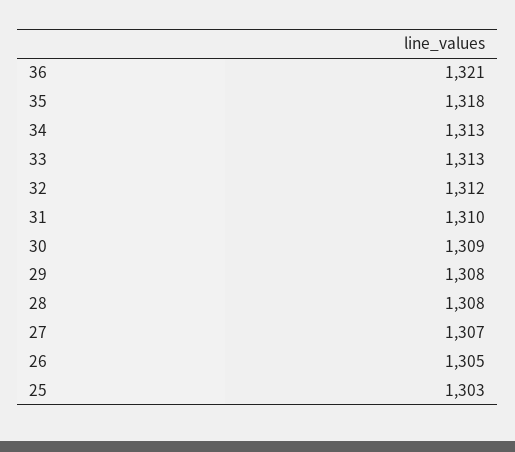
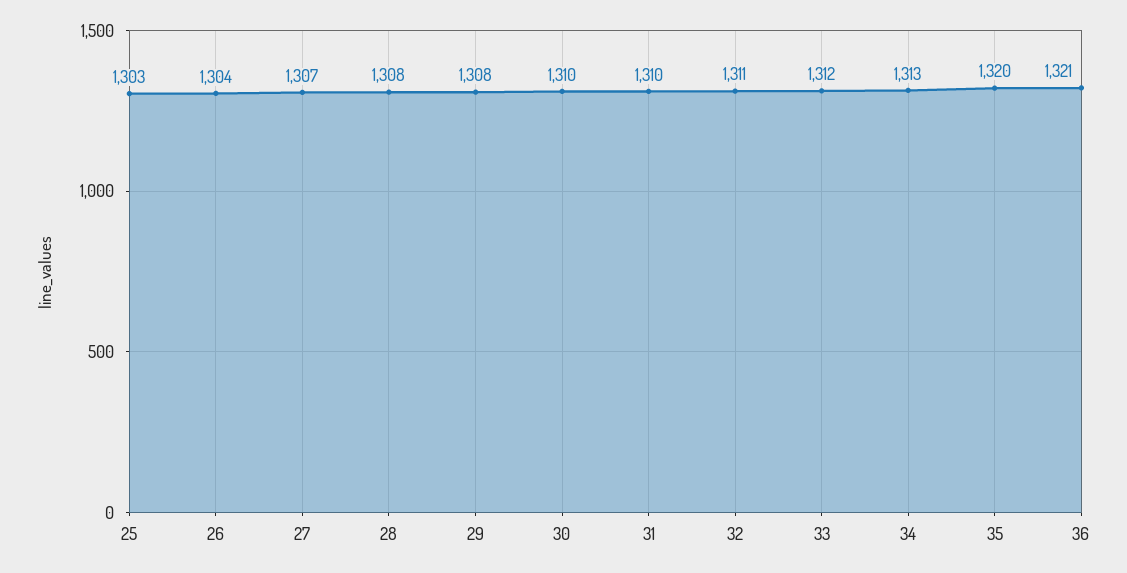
  {
    "36": 1321,
-   "35": 1318,
+   "35": 1320,
    "34": 1313,
-   "33": 1313,
+   "33": 1312,
-   "32": 1312,
+   "32": 1311,
    "31": 1310,
-   "30": 1309,
+   "30": 1310,
    "29": 1308,
    "28": 1308,
    "27": 1307,
-   "26": 1305,
+   "26": 1304,
    "25": 1303
  }

